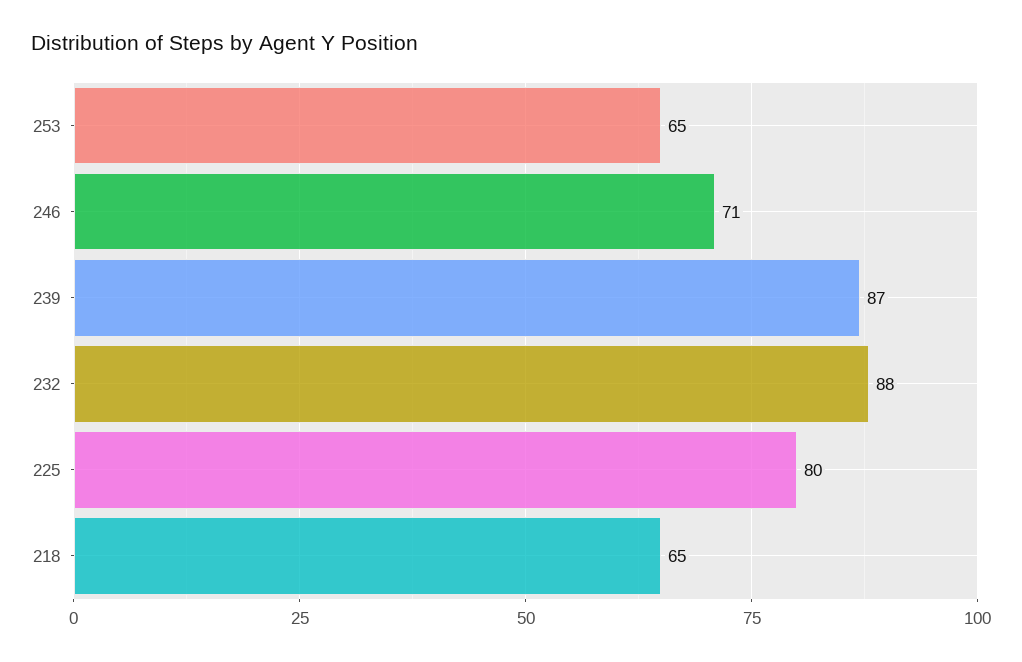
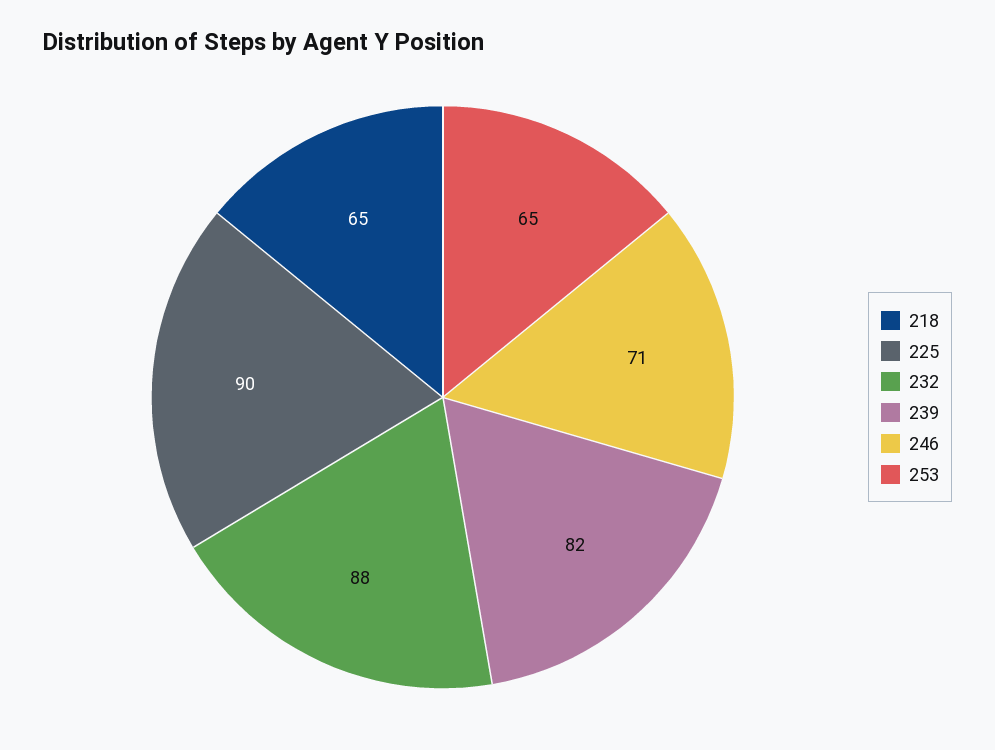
  {
    "253": 65,
    "246": 71,
-   "239": 87,
+   "239": 82,
    "232": 88,
-   "225": 80,
+   "225": 90,
    "218": 65
  }

